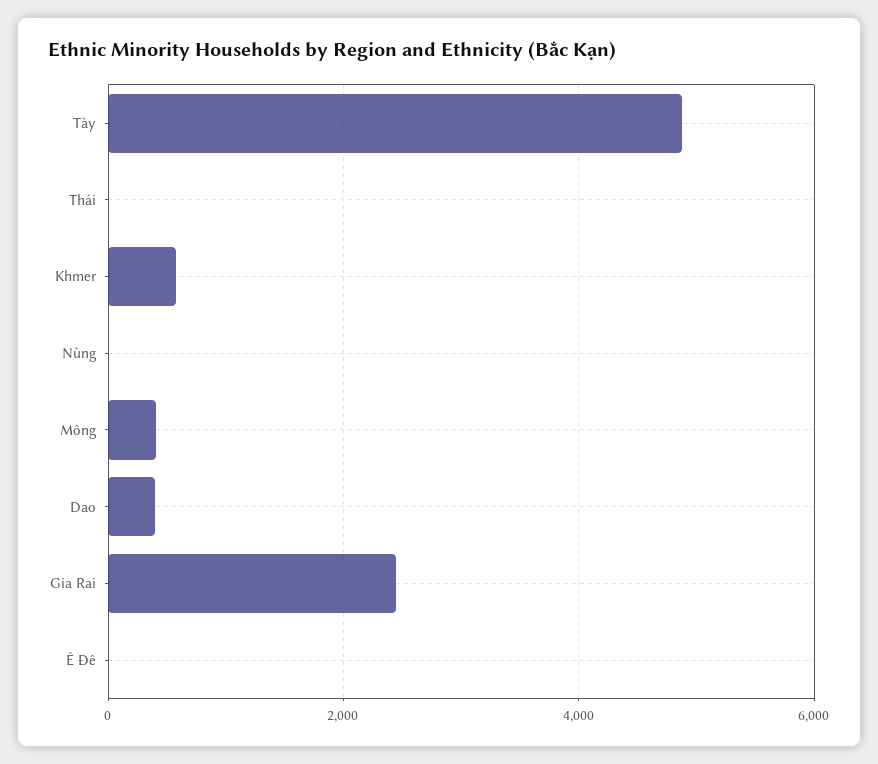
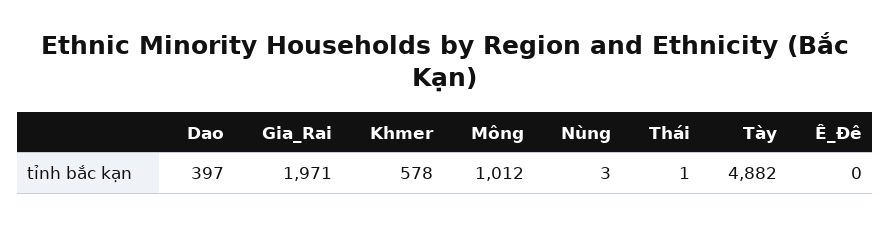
  {
    "Tày": 4882,
    "Thái": 1,
    "Khmer": 578,
    "Nùng": 3,
-   "Mông": 400,
+   "Mông": 1012,
    "Dao": 397,
-   "Gia Rai": 2400,
+   "Gia Rai": 1971,
    "Ê Đê": 0
  }

